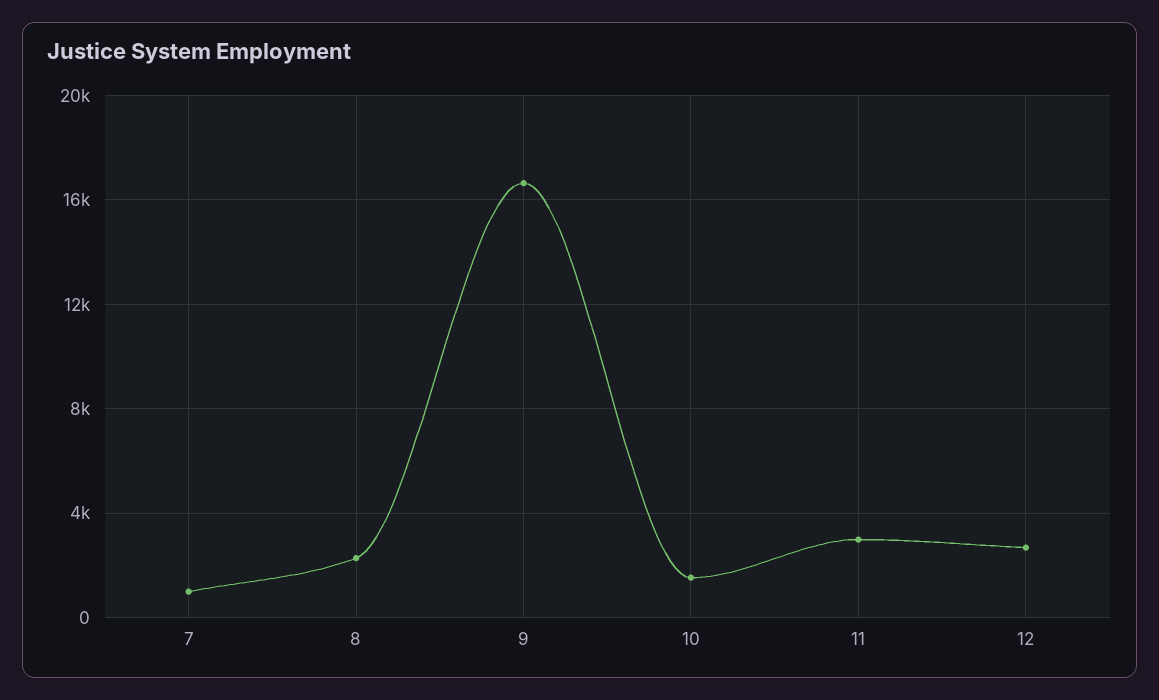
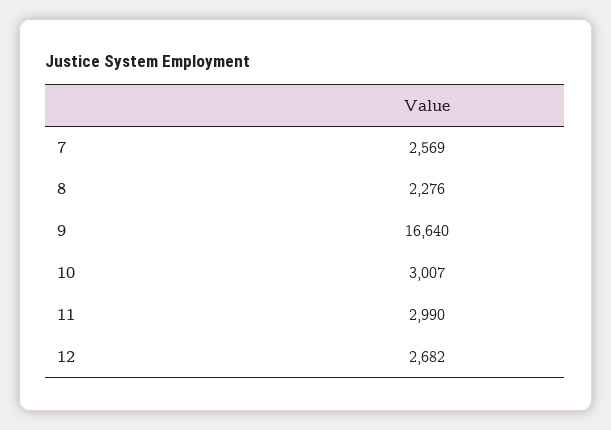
  {
-   "7": 1000,
+   "7": 2569,
    "8": 2276,
    "9": 16640,
-   "10": 1500,
+   "10": 3007,
    "11": 2990,
    "12": 2682
  }

